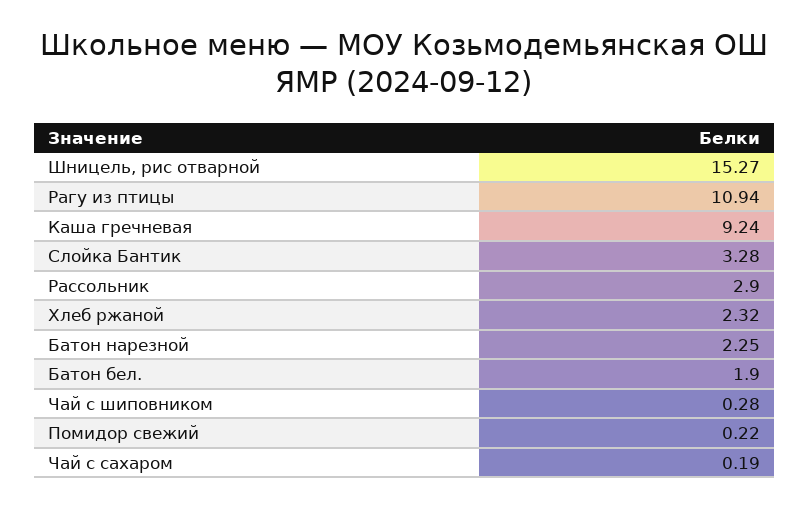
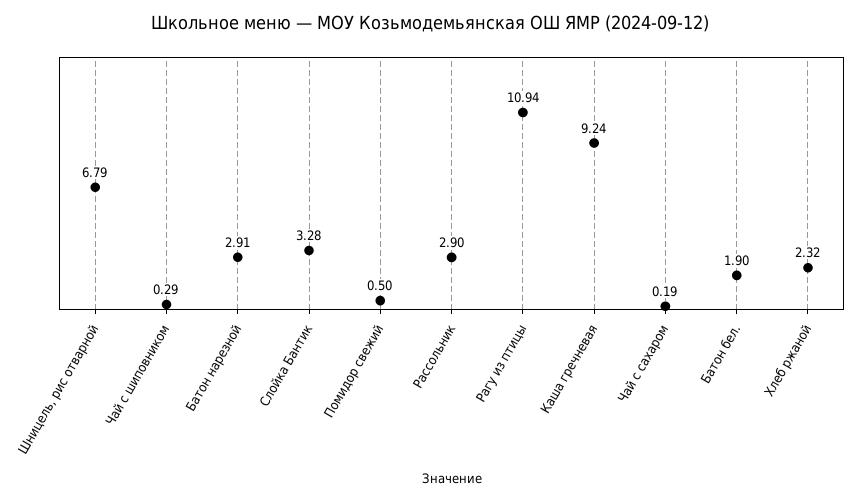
  {
-   "Шницель, рис отварной": 15.27,
+   "Шницель, рис отварной": 6.79,
    "Рагу из птицы": 10.94,
    "Каша гречневая": 9.24,
    "Слойка Бантик": 3.28,
    "Рассольник": 2.9,
    "Хлеб ржаной": 2.32,
-   "Батон нарезной": 2.25,
+   "Батон нарезной": 2.91,
    "Батон бел.": 1.9,
-   "Чай с шиповником": 0.28,
+   "Чай с шиповником": 0.29,
-   "Помидор свежий": 0.22,
+   "Помидор свежий": 0.5,
    "Чай с сахаром": 0.19
  }

